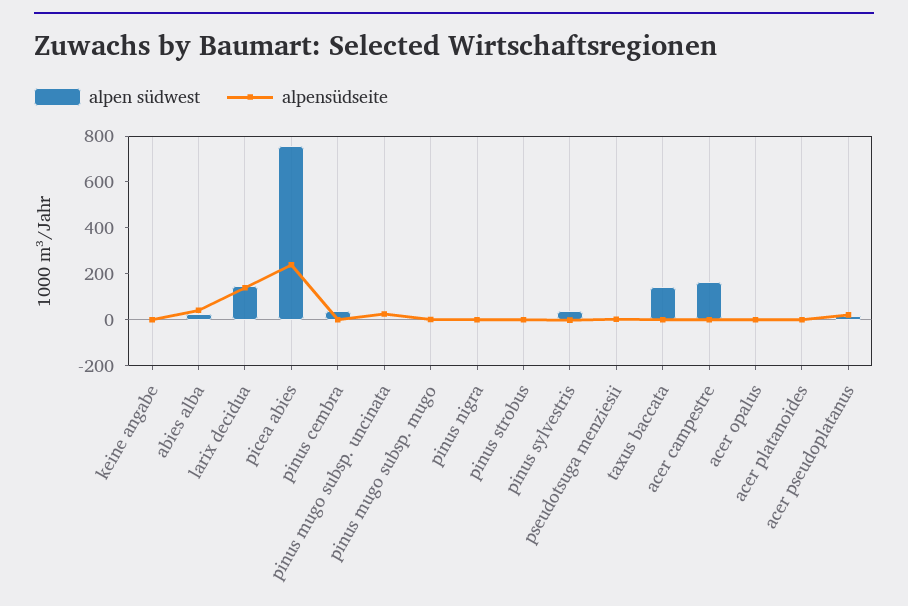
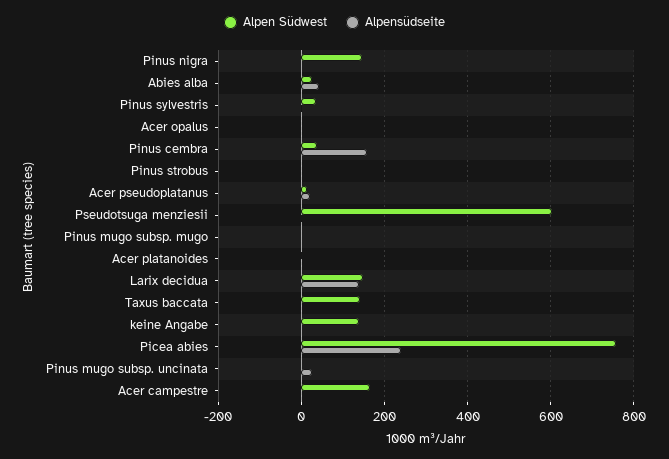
  {
    "alpen südwest": {
-     "keine angabe": 0,
+     "keine angabe": 140,
      "abies alba": 20,
      "larix decidua": 140,
      "picea abies": 760,
      "pinus cembra": 40,
      "pinus mugo subsp. uncinata": 0,
      "pinus mugo subsp. mugo": 0,
-     "pinus nigra": 0,
+     "pinus nigra": 140,
      "pinus strobus": 0,
      "pinus sylvestris": 40,
-     "pseudotsuga menziesii": 0,
+     "pseudotsuga menziesii": 600,
      "taxus baccata": 140,
      "acer campestre": 160,
      "acer opalus": 0,
      "acer platanoides": 0,
      "acer pseudoplatanus": 20
    },
    "alpensüdseite": {
      "keine angabe": 0,
      "abies alba": 40,
      "larix decidua": 140,
      "picea abies": 240,
-     "pinus cembra": 0,
+     "pinus cembra": 160,
      "pinus mugo subsp. uncinata": 20,
      "pinus mugo subsp. mugo": 0,
      "pinus nigra": 0,
      "pinus strobus": 0,
      "pinus sylvestris": 0,
      "pseudotsuga menziesii": 0,
      "taxus baccata": 0,
      "acer campestre": 0,
      "acer opalus": 0,
      "acer platanoides": 0,
      "acer pseudoplatanus": 20
    }
  }

